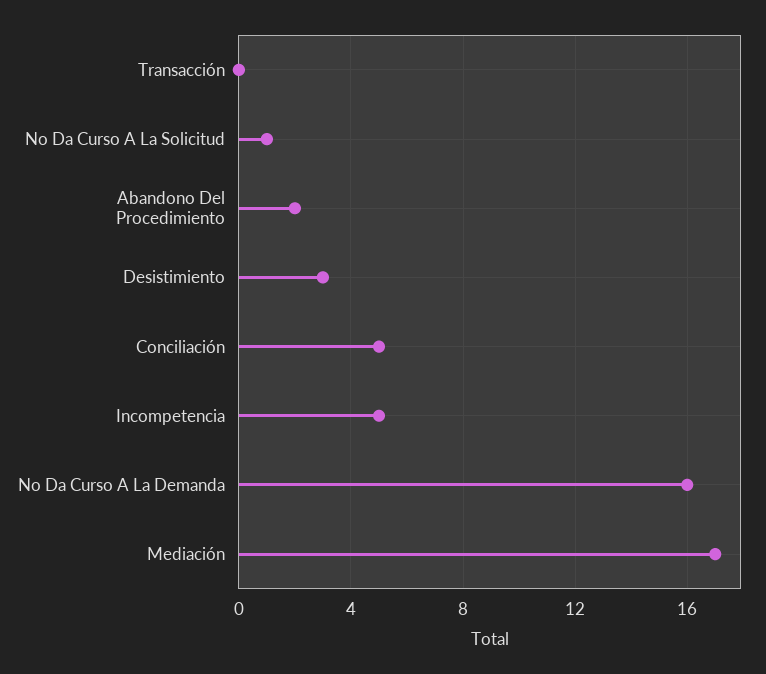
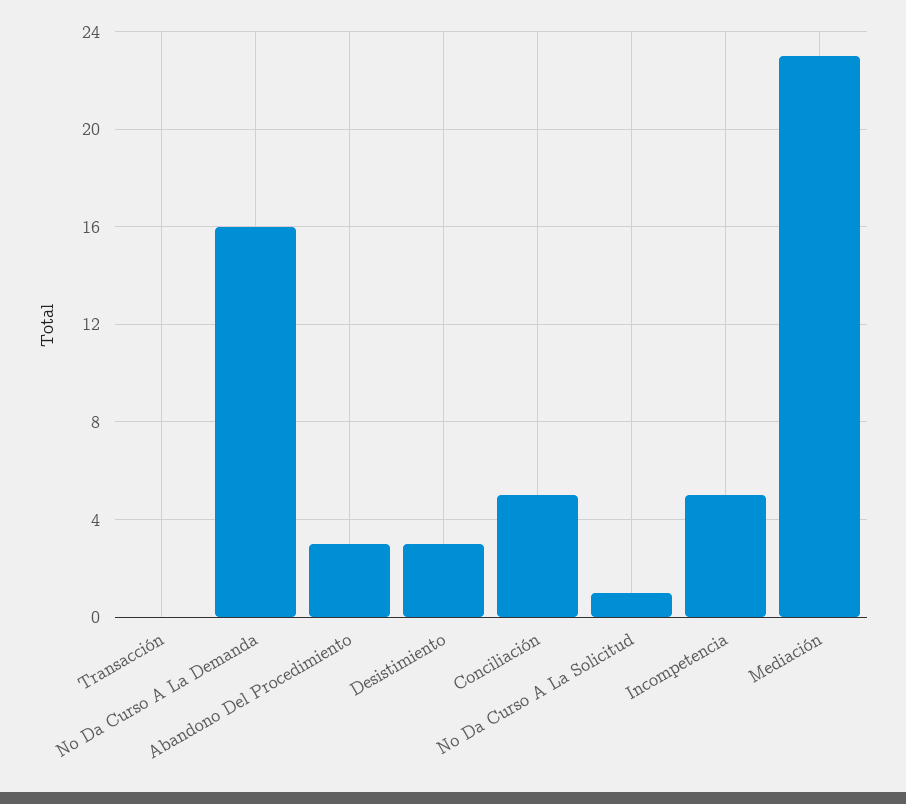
  {
    "Transacción": 0,
    "No Da Curso A La Solicitud": 1,
-   "Abandono Del Procedimiento": 2,
+   "Abandono Del Procedimiento": 3,
    "Desistimiento": 3,
    "Conciliación": 5,
    "Incompetencia": 5,
    "No Da Curso A La Demanda": 16,
-   "Mediación": 17
+   "Mediación": 23
  }

